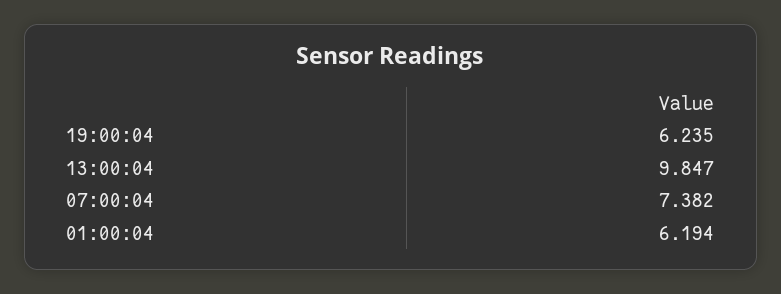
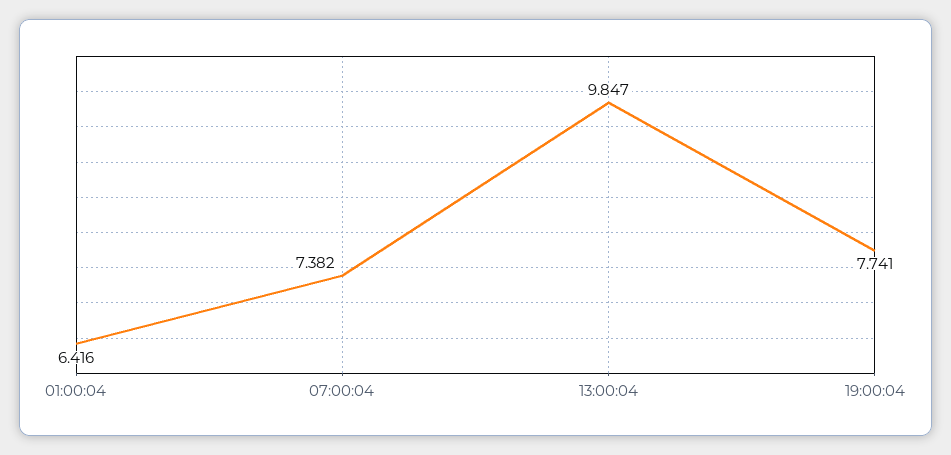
  {
-   "19:00:04": 6.235,
+   "19:00:04": 7.741,
    "13:00:04": 9.847,
    "07:00:04": 7.382,
-   "01:00:04": 6.194
+   "01:00:04": 6.416
  }

